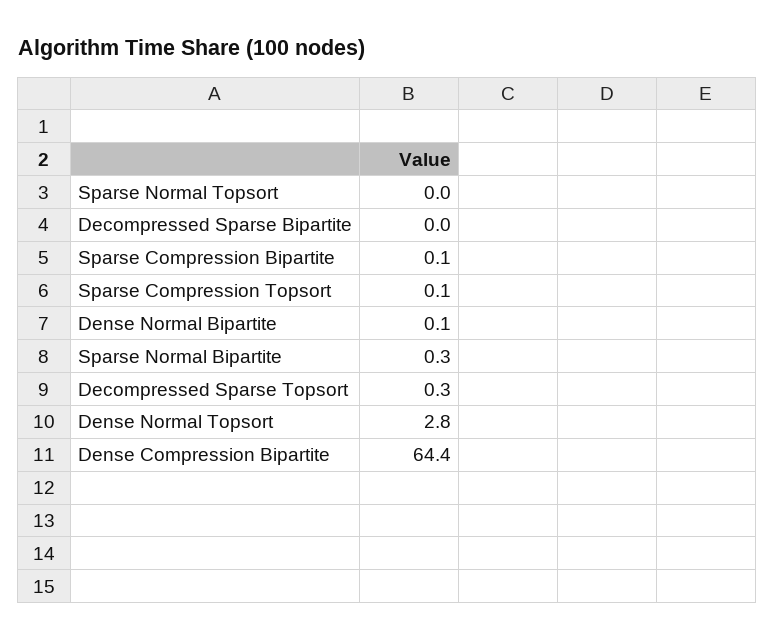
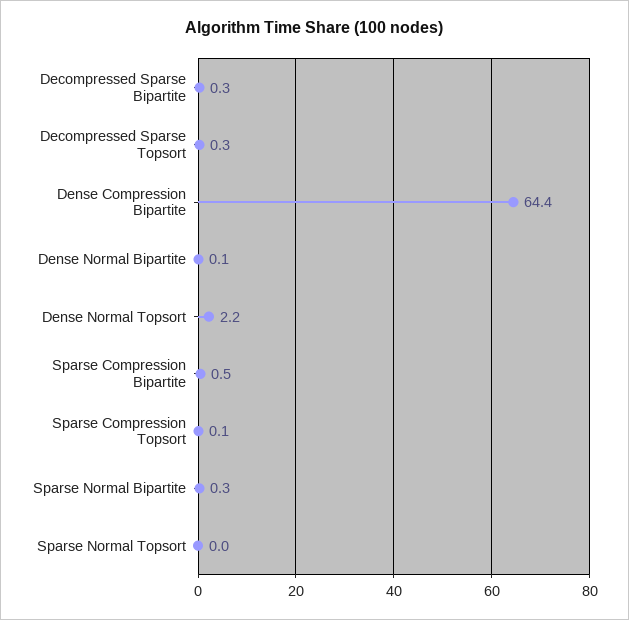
  {
    "Sparse Normal Topsort": 0,
-   "Decompressed Sparse Bipartite": 0,
+   "Decompressed Sparse Bipartite": 0.3,
-   "Sparse Compression Bipartite": 0.1,
+   "Sparse Compression Bipartite": 0.5,
    "Sparse Compression Topsort": 0.1,
    "Dense Normal Bipartite": 0.1,
    "Sparse Normal Bipartite": 0.3,
    "Decompressed Sparse Topsort": 0.3,
-   "Dense Normal Topsort": 2.8,
+   "Dense Normal Topsort": 2.2,
    "Dense Compression Bipartite": 64.4
  }

